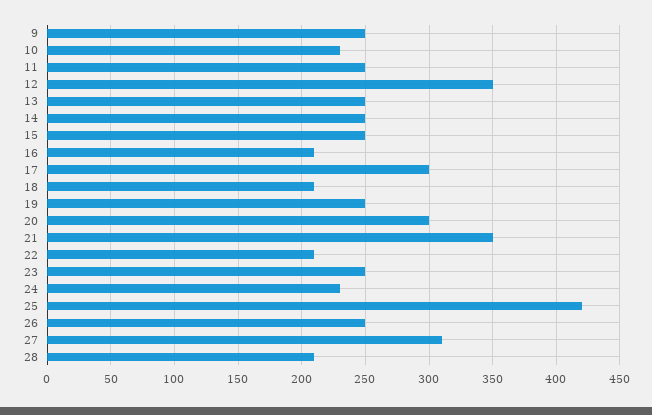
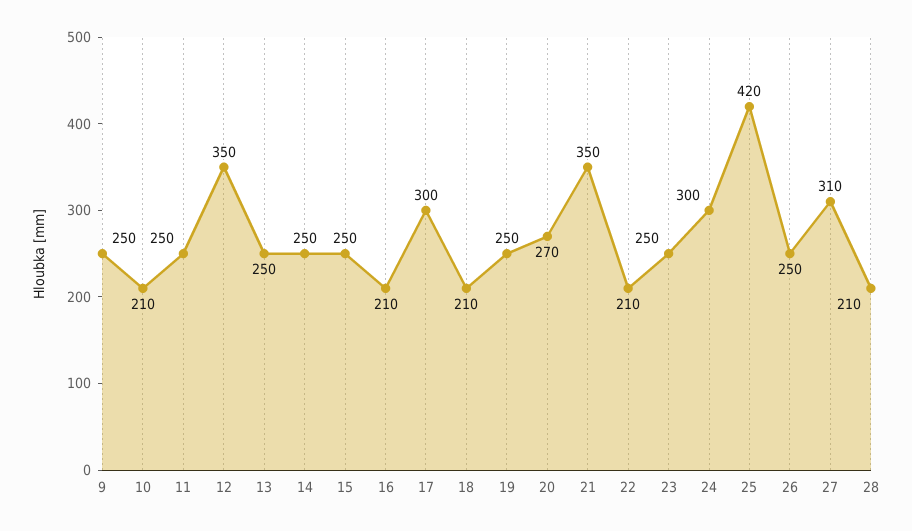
  {
    "9": 250,
-   "10": 230,
+   "10": 210,
    "11": 250,
    "12": 350,
    "13": 250,
    "14": 250,
    "15": 250,
    "16": 210,
    "17": 300,
    "18": 210,
    "19": 250,
-   "20": 300,
+   "20": 270,
    "21": 350,
    "22": 210,
    "23": 250,
-   "24": 230,
+   "24": 300,
    "25": 420,
    "26": 250,
    "27": 310,
    "28": 210
  }

